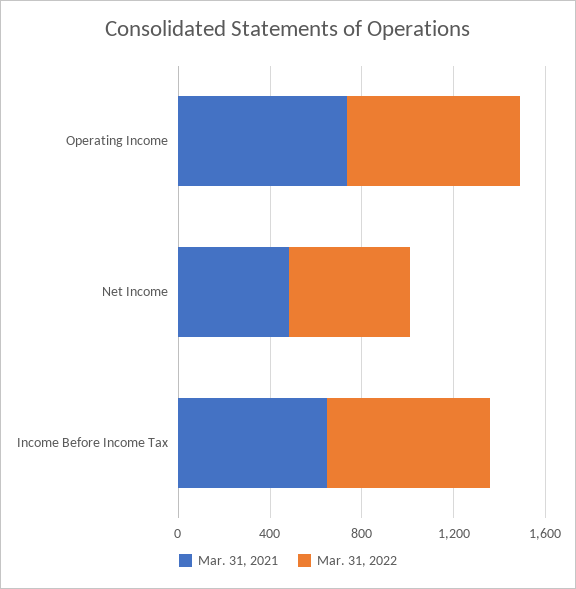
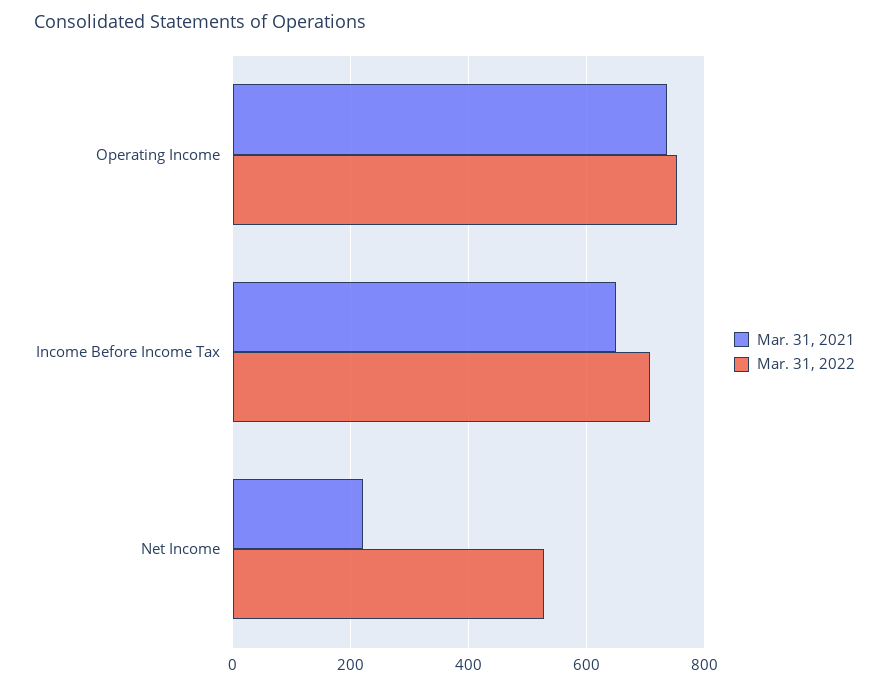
  {
    "Mar. 31, 2021": {
      "Operating Income": 740,
-     "Net Income": 500,
+     "Net Income": 220,
      "Income Before Income Tax": 660
    },
    "Mar. 31, 2022": {
      "Operating Income": 760,
      "Net Income": 520,
      "Income Before Income Tax": 700
    }
  }

